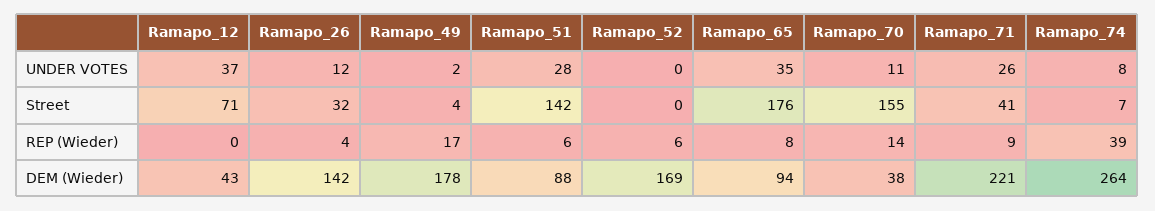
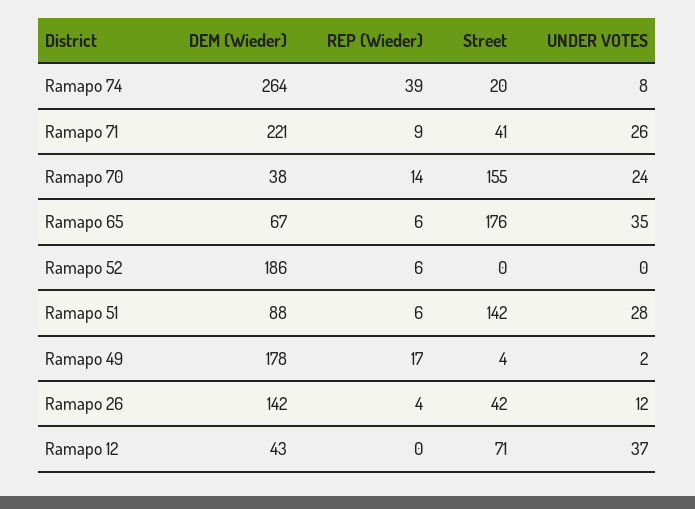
  {
    "Ramapo_12": {
      "UNDER VOTES": 37,
      "Street": 71,
      "REP (Wieder)": 0,
      "DEM (Wieder)": 43
    },
    "Ramapo_26": {
      "UNDER VOTES": 12,
-     "Street": 32,
+     "Street": 42,
      "REP (Wieder)": 4,
      "DEM (Wieder)": 142
    },
    "Ramapo_49": {
      "UNDER VOTES": 2,
      "Street": 4,
      "REP (Wieder)": 17,
      "DEM (Wieder)": 178
    },
    "Ramapo_51": {
      "UNDER VOTES": 28,
      "Street": 142,
      "REP (Wieder)": 6,
      "DEM (Wieder)": 88
    },
    "Ramapo_52": {
      "UNDER VOTES": 0,
      "Street": 0,
      "REP (Wieder)": 6,
-     "DEM (Wieder)": 169
+     "DEM (Wieder)": 186
    },
    "Ramapo_65": {
      "UNDER VOTES": 35,
      "Street": 176,
-     "REP (Wieder)": 8,
+     "REP (Wieder)": 6,
-     "DEM (Wieder)": 94
+     "DEM (Wieder)": 67
    },
    "Ramapo_70": {
-     "UNDER VOTES": 11,
+     "UNDER VOTES": 24,
      "Street": 155,
      "REP (Wieder)": 14,
      "DEM (Wieder)": 38
    },
    "Ramapo_71": {
      "UNDER VOTES": 26,
      "Street": 41,
      "REP (Wieder)": 9,
      "DEM (Wieder)": 221
    },
    "Ramapo_74": {
      "UNDER VOTES": 8,
-     "Street": 7,
+     "Street": 20,
      "REP (Wieder)": 39,
      "DEM (Wieder)": 264
    }
  }

